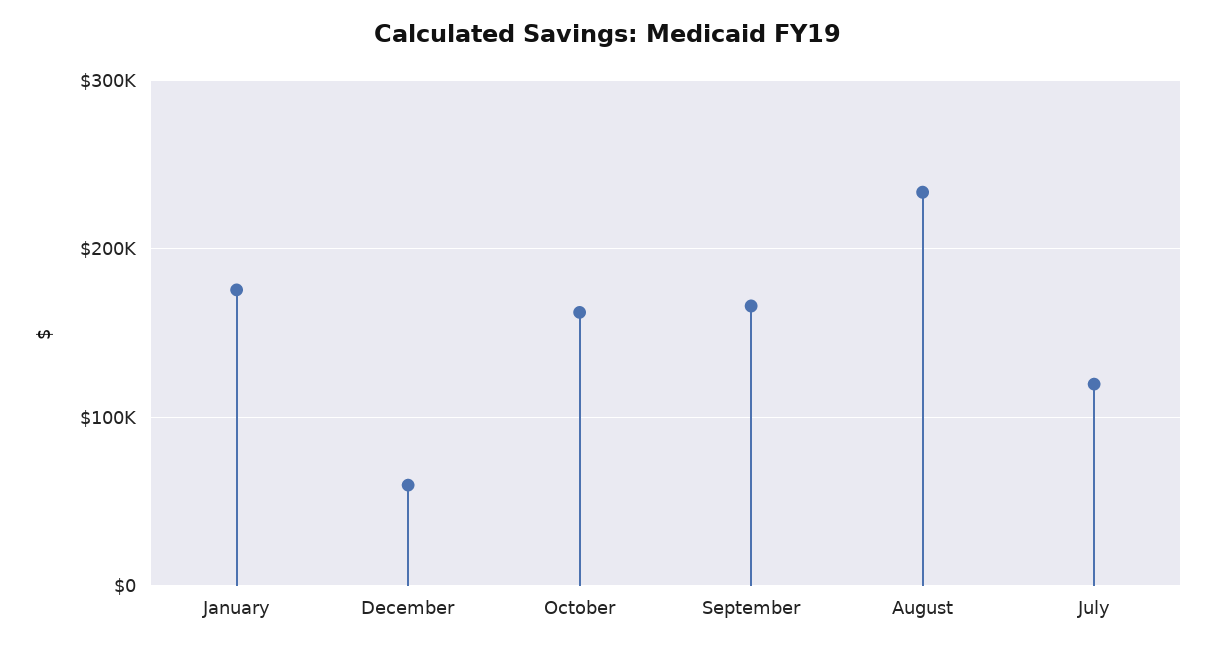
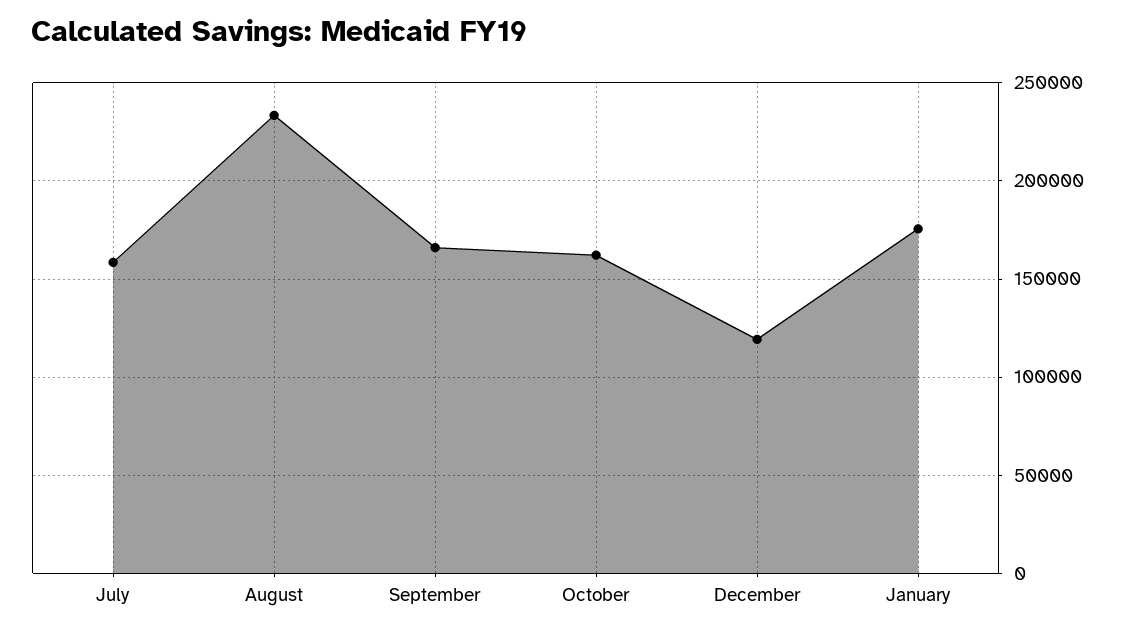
  {
    "January": 175000,
-   "December": 60000,
+   "December": 120000,
    "October": 160000,
    "September": 165000,
    "August": 235000,
-   "July": 120000
+   "July": 160000
  }

